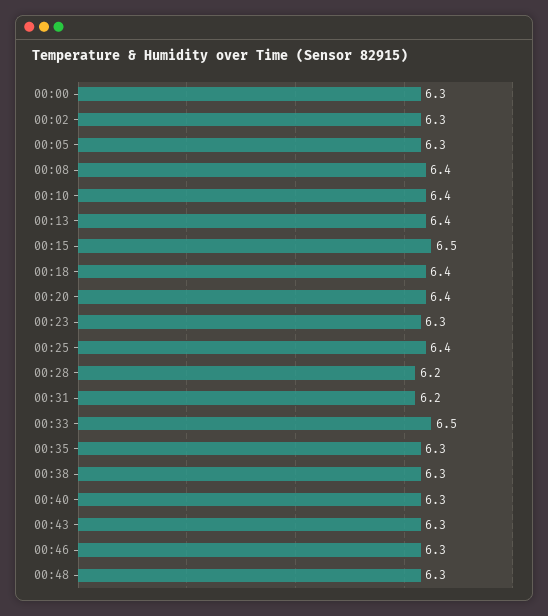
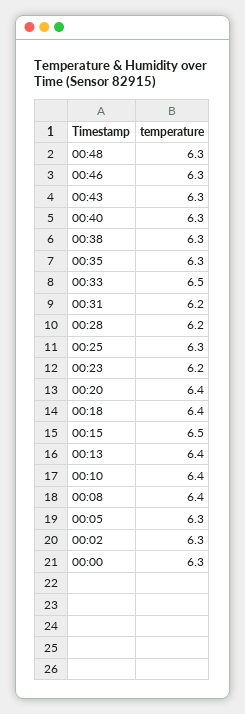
  {
    "00:00": 6.3,
    "00:02": 6.3,
    "00:05": 6.3,
    "00:08": 6.4,
    "00:10": 6.4,
    "00:13": 6.4,
    "00:15": 6.5,
    "00:18": 6.4,
    "00:20": 6.4,
-   "00:23": 6.3,
+   "00:23": 6.2,
-   "00:25": 6.4,
+   "00:25": 6.3,
    "00:28": 6.2,
    "00:31": 6.2,
    "00:33": 6.5,
    "00:35": 6.3,
    "00:38": 6.3,
    "00:40": 6.3,
    "00:43": 6.3,
    "00:46": 6.3,
    "00:48": 6.3
  }

